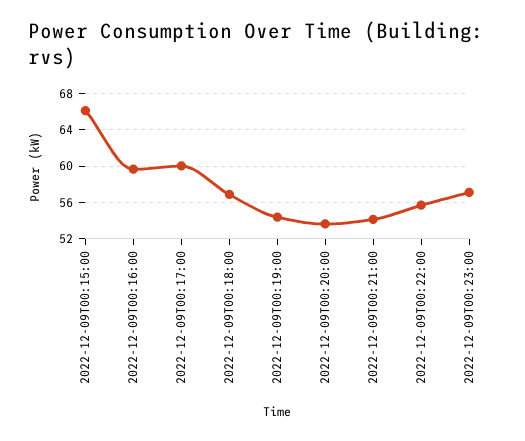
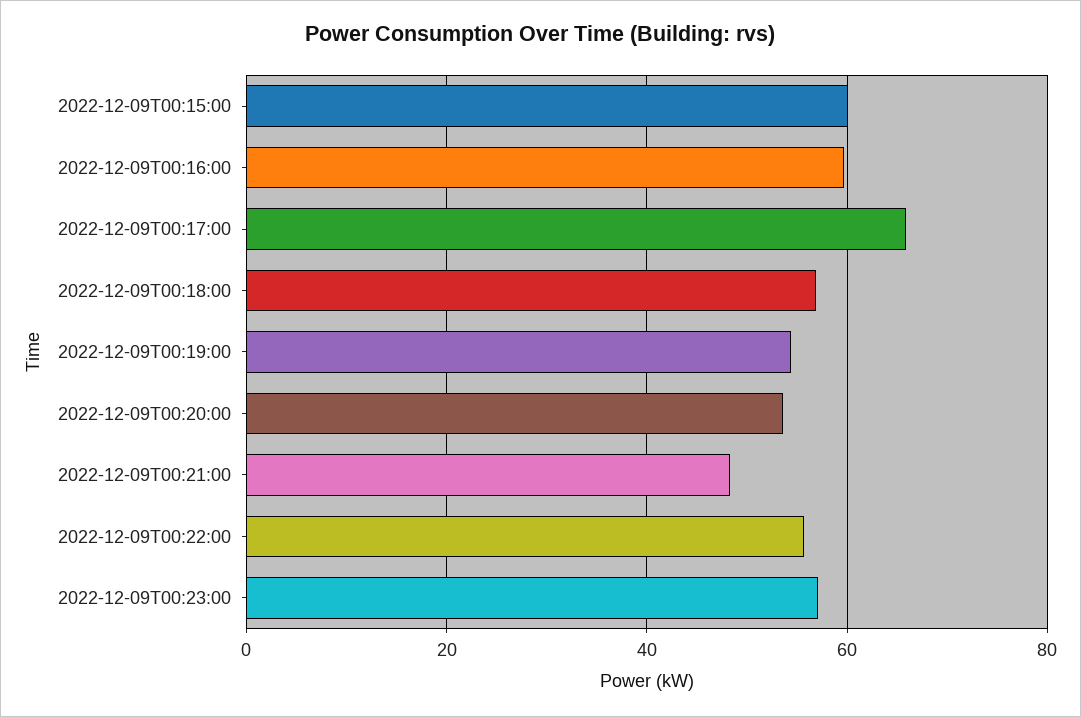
  {
-   "2022-12-09T00:15:00": 66,
+   "2022-12-09T00:15:00": 60,
    "2022-12-09T00:16:00": 60,
-   "2022-12-09T00:17:00": 60,
+   "2022-12-09T00:17:00": 66,
    "2022-12-09T00:18:00": 57,
    "2022-12-09T00:19:00": 54,
    "2022-12-09T00:20:00": 54,
-   "2022-12-09T00:21:00": 54,
+   "2022-12-09T00:21:00": 48,
    "2022-12-09T00:22:00": 56,
    "2022-12-09T00:23:00": 57
  }

